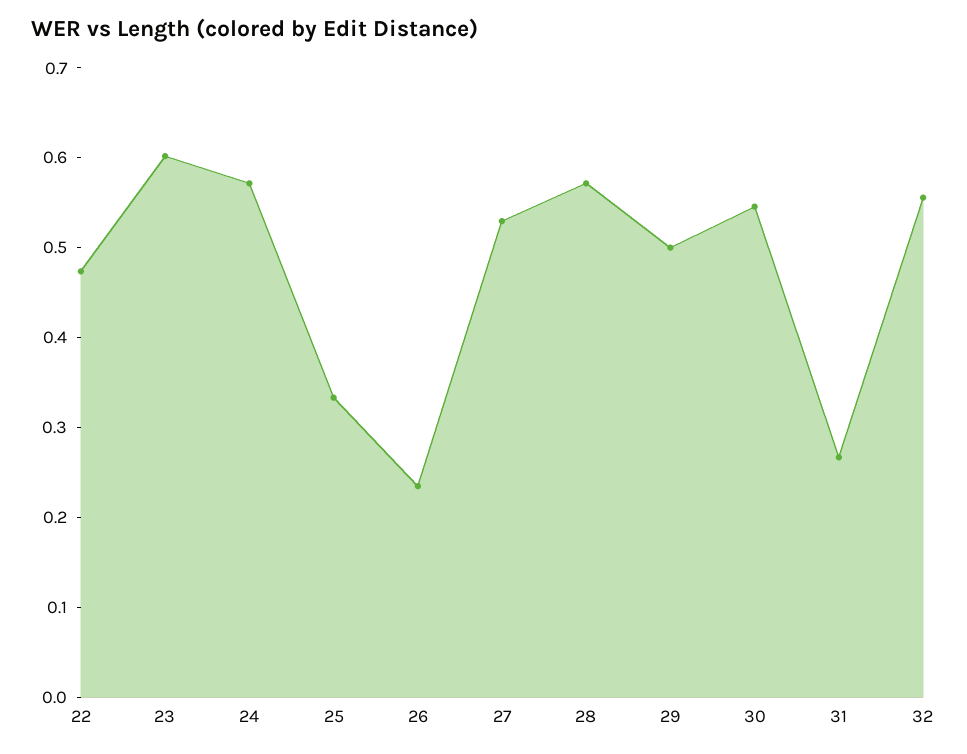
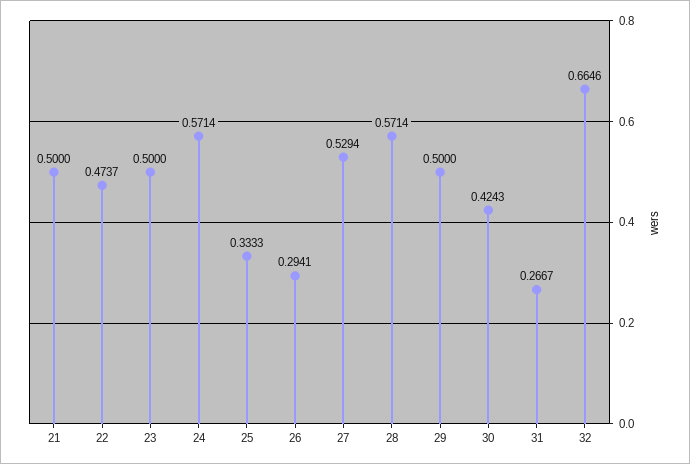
  {
    "22": 0.4737,
-   "23": 0.6,
+   "23": 0.5,
    "24": 0.5714,
    "25": 0.3333,
-   "26": 0.24,
+   "26": 0.2941,
    "27": 0.5294,
    "28": 0.5714,
    "29": 0.5,
-   "30": 0.54,
+   "30": 0.4243,
    "31": 0.2667,
-   "32": 0.56
+   "32": 0.6646,
+   "21": 0.5
  }

